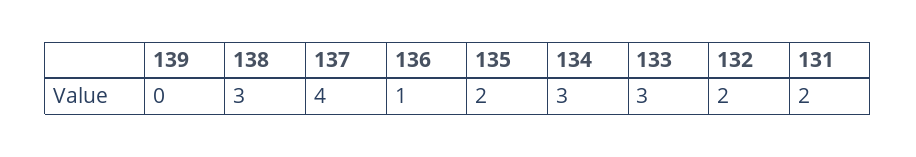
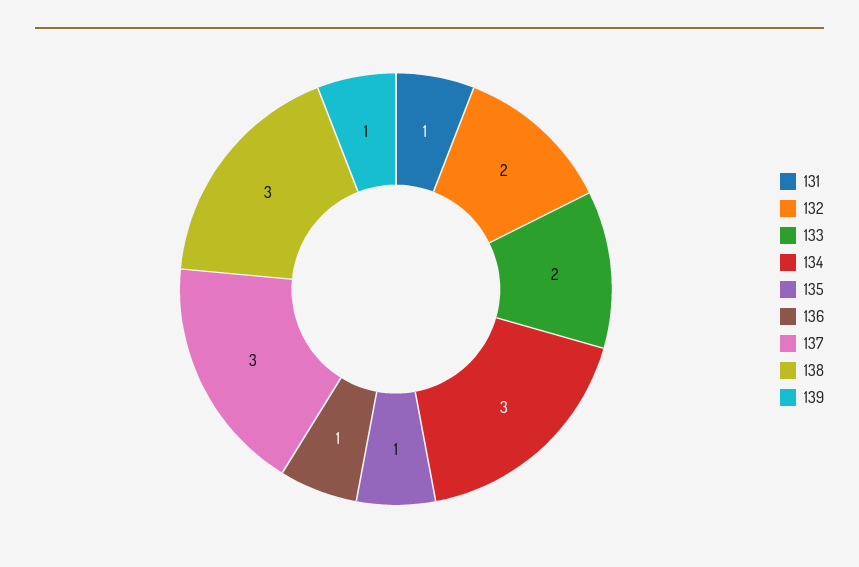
  {
-   "139": 0,
+   "139": 1,
    "138": 3,
-   "137": 4,
+   "137": 3,
    "136": 1,
-   "135": 2,
+   "135": 1,
    "134": 3,
-   "133": 3,
+   "133": 2,
    "132": 2,
-   "131": 2
+   "131": 1
  }

